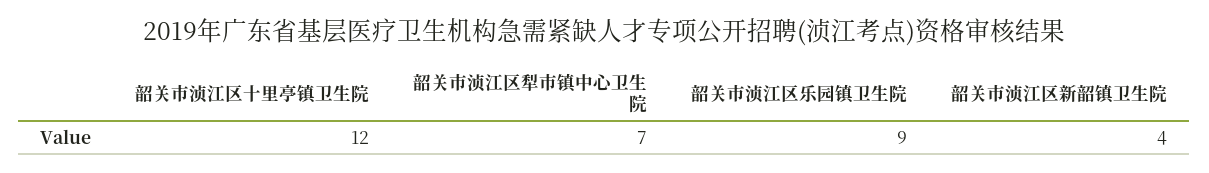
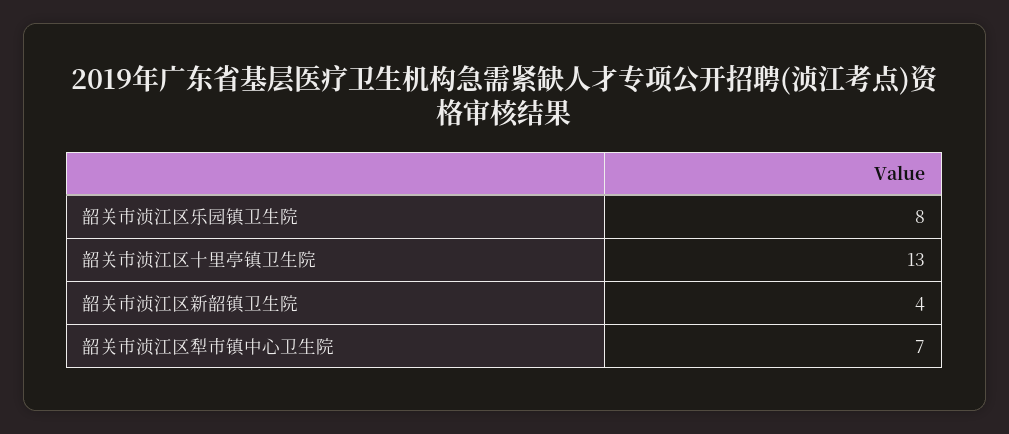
  {
-   "韶关市浈江区十里亭镇卫生院": 12,
+   "韶关市浈江区十里亭镇卫生院": 13,
    "韶关市浈江区犁市镇中心卫生院": 7,
-   "韶关市浈江区乐园镇卫生院": 9,
+   "韶关市浈江区乐园镇卫生院": 8,
    "韶关市浈江区新韶镇卫生院": 4
  }

